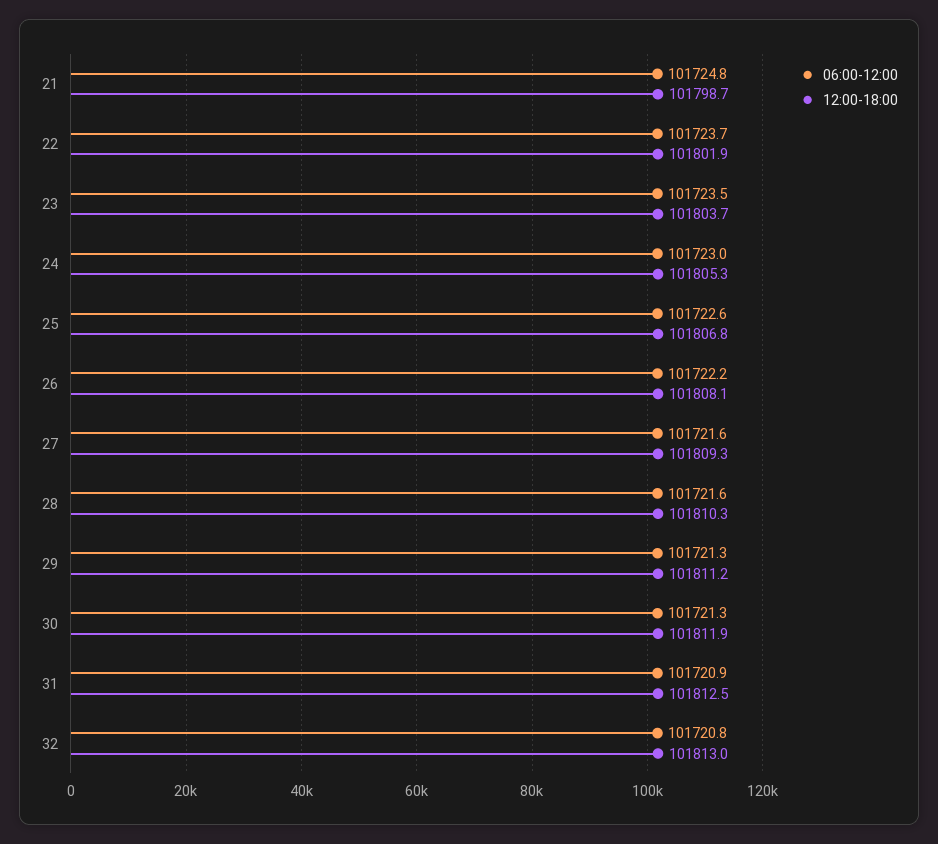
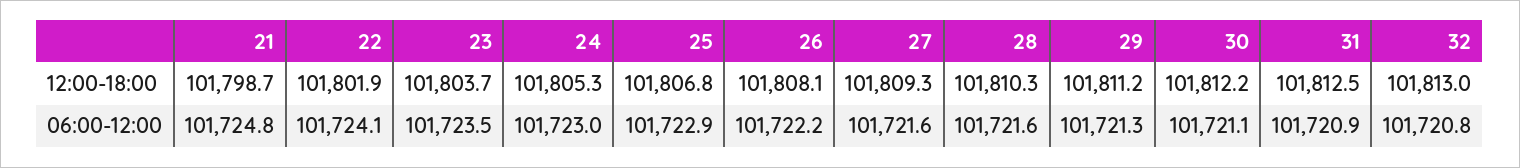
  {
    "06:00-12:00": {
      "21": 101724.8,
-     "22": 101723.7,
+     "22": 101724.1,
      "23": 101723.5,
      "24": 101723,
-     "25": 101722.6,
+     "25": 101722.9,
      "26": 101722.2,
      "27": 101721.6,
      "28": 101721.6,
      "29": 101721.3,
-     "30": 101721.3,
+     "30": 101721.1,
      "31": 101720.9,
      "32": 101720.8
    },
    "12:00-18:00": {
      "21": 101798.7,
      "22": 101801.9,
      "23": 101803.7,
      "24": 101805.3,
      "25": 101806.8,
      "26": 101808.1,
      "27": 101809.3,
      "28": 101810.3,
      "29": 101811.2,
-     "30": 101811.9,
+     "30": 101812.2,
      "31": 101812.5,
      "32": 101813
    }
  }

